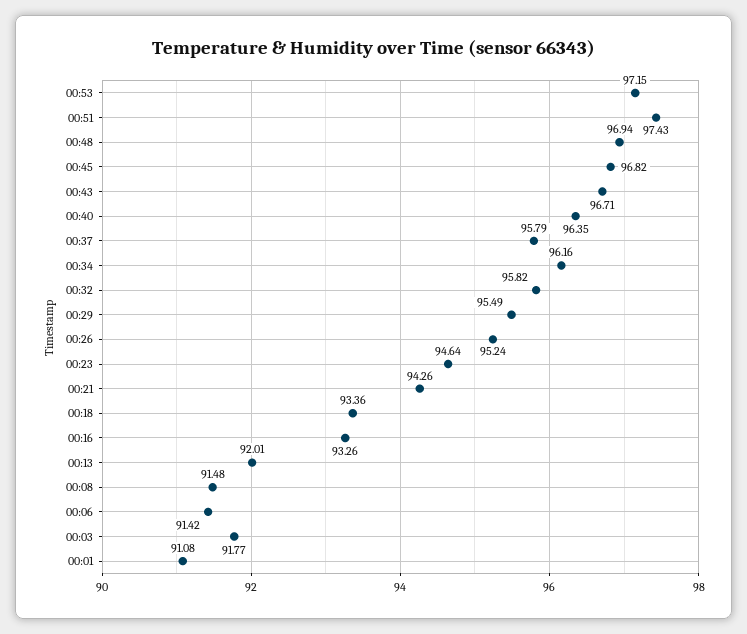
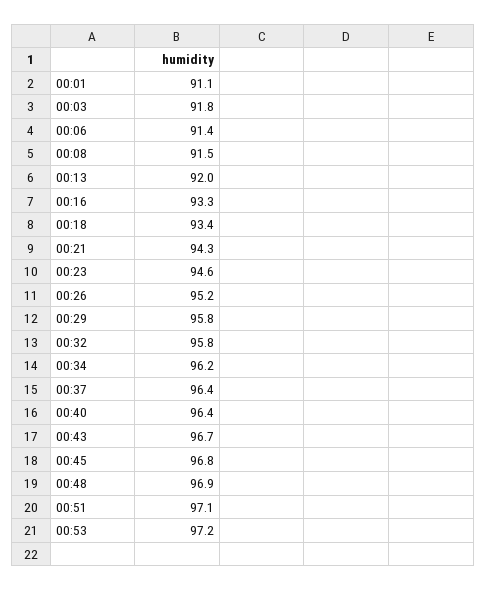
  {
    "00:53": 97.15,
-   "00:51": 97.43,
+   "00:51": 97.1,
    "00:48": 96.94,
    "00:45": 96.82,
    "00:43": 96.71,
    "00:40": 96.35,
-   "00:37": 95.79,
+   "00:37": 96.4,
    "00:34": 96.16,
    "00:32": 95.82,
-   "00:29": 95.49,
+   "00:29": 95.8,
    "00:26": 95.24,
    "00:23": 94.64,
    "00:21": 94.26,
    "00:18": 93.36,
    "00:16": 93.26,
    "00:13": 92.01,
    "00:08": 91.48,
    "00:06": 91.42,
    "00:03": 91.77,
    "00:01": 91.08
  }

